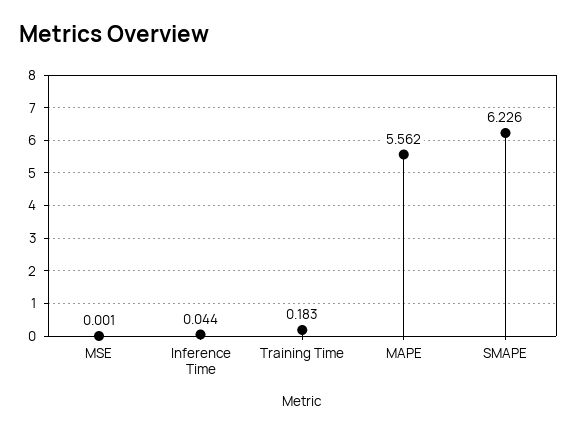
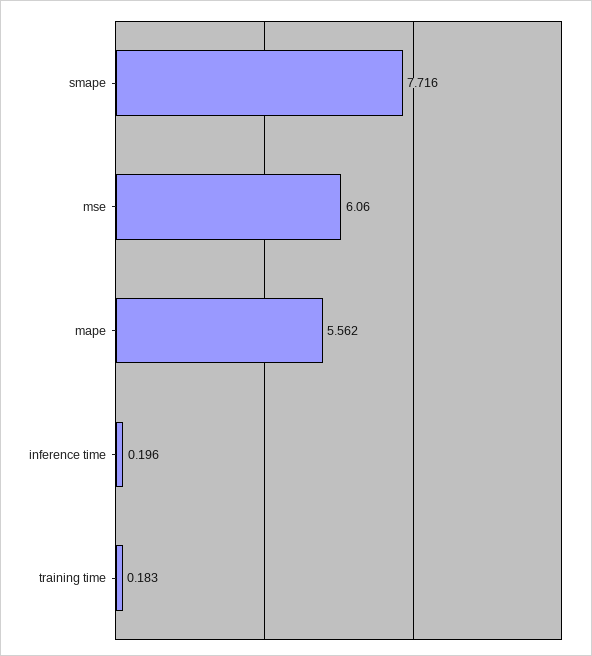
  {
-   "MSE": 0.001,
+   "MSE": 6.06,
-   "Inference Time": 0.044,
+   "Inference Time": 0.196,
    "Training Time": 0.183,
    "MAPE": 5.562,
-   "SMAPE": 6.226
+   "SMAPE": 7.716
  }

